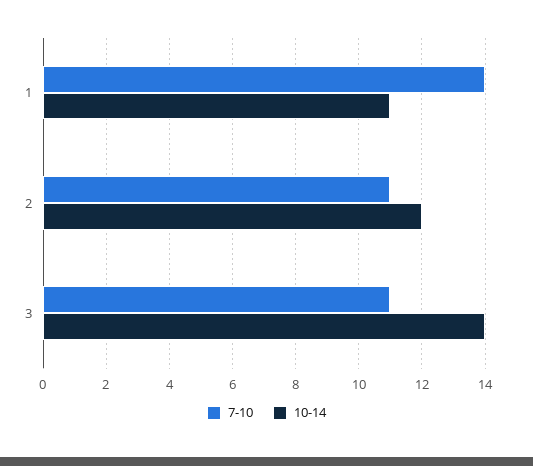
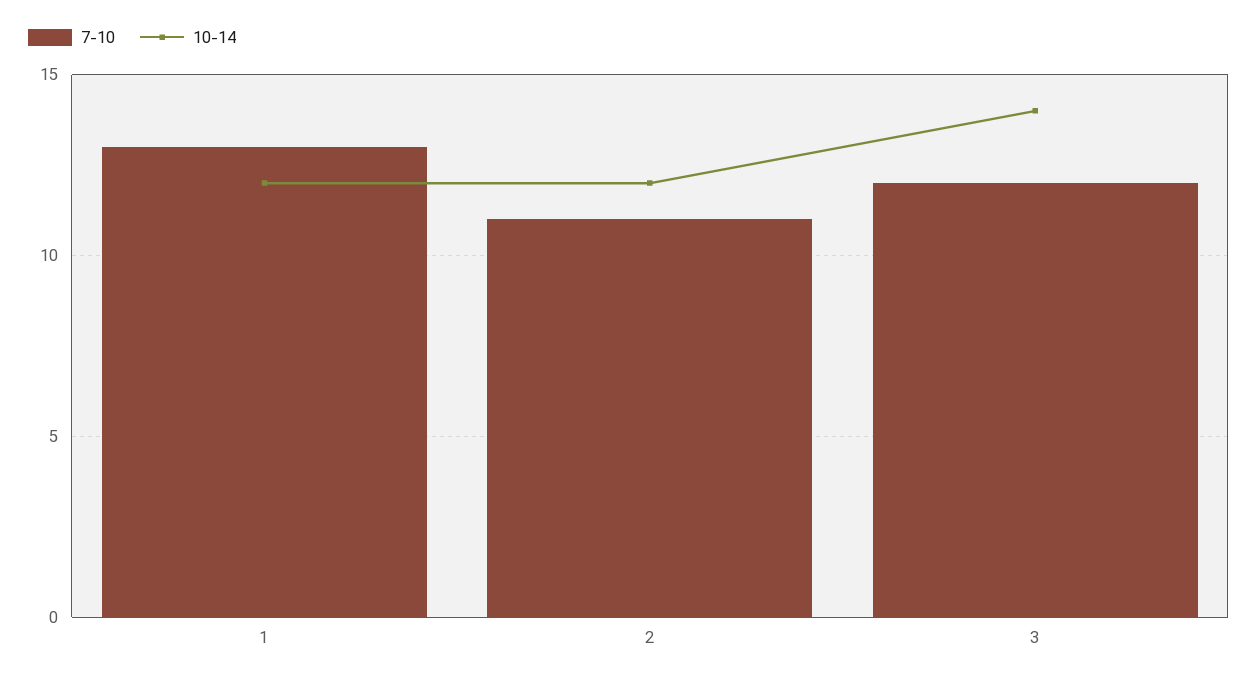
  {
    "7-10": {
-     "1": 14,
+     "1": 13,
      "2": 11,
-     "3": 11
+     "3": 12
    },
    "10-14": {
-     "1": 11,
+     "1": 12,
      "2": 12,
      "3": 14
    }
  }

